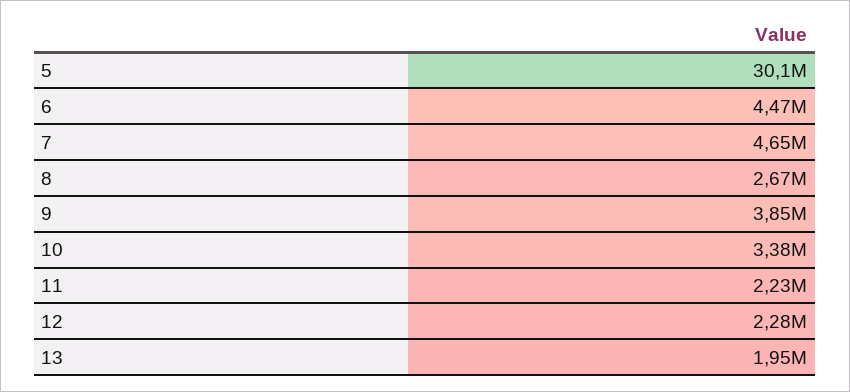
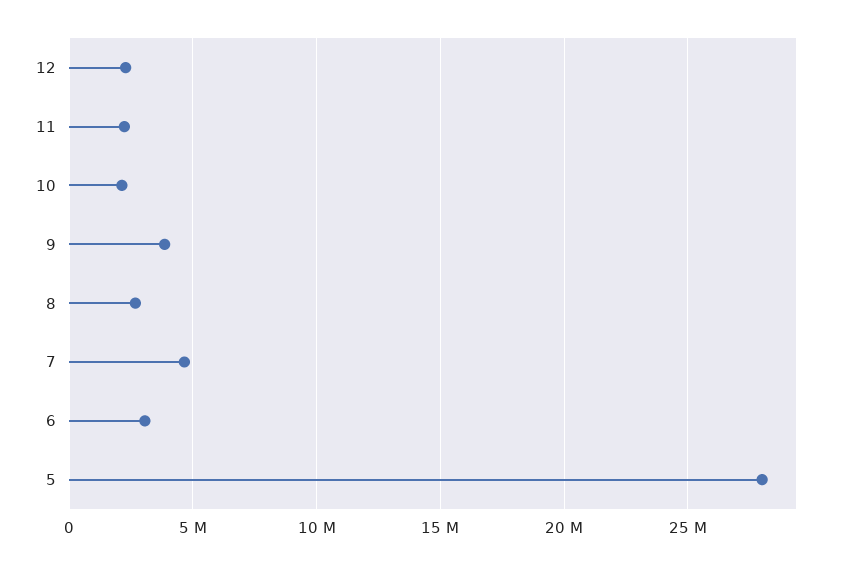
  {
-   "5": 30100000,
+   "5": 28000000,
-   "6": 4470000,
+   "6": 3000000,
    "7": 4650000,
    "8": 2670000,
    "9": 3850000,
-   "10": 3380000,
+   "10": 2000000,
    "11": 2230000,
-   "12": 2280000,
+   "12": 2280000
-   "13": 1950000
  }

